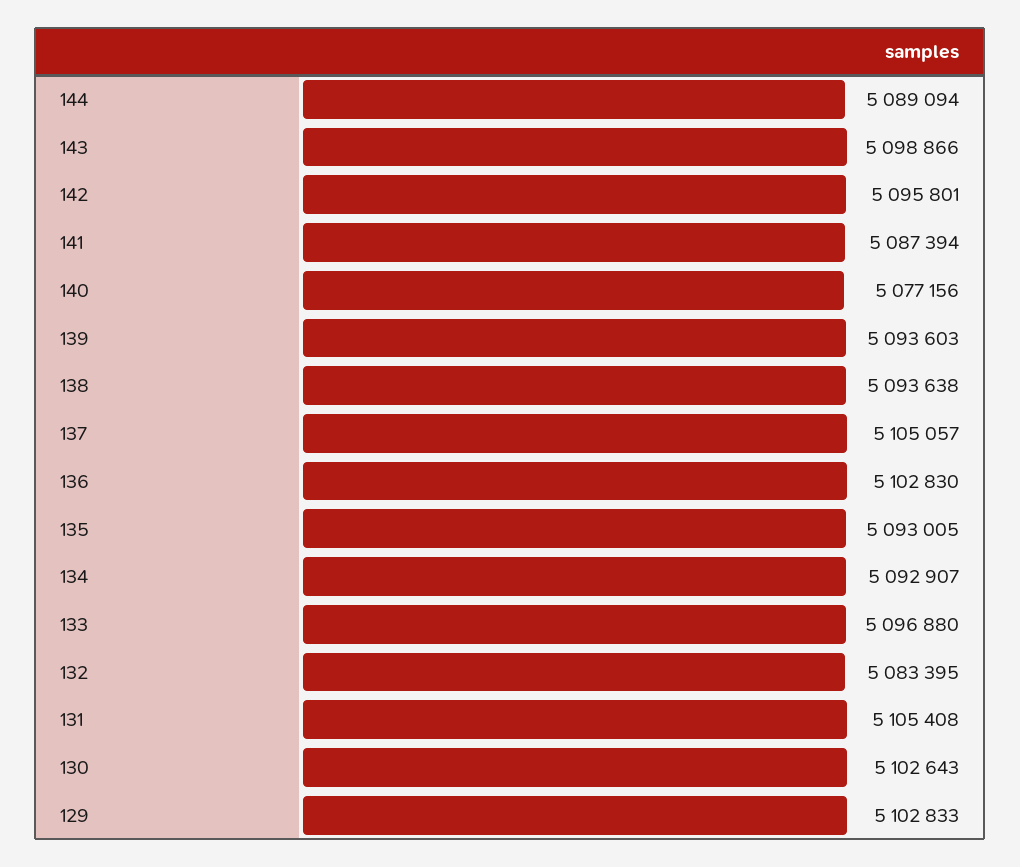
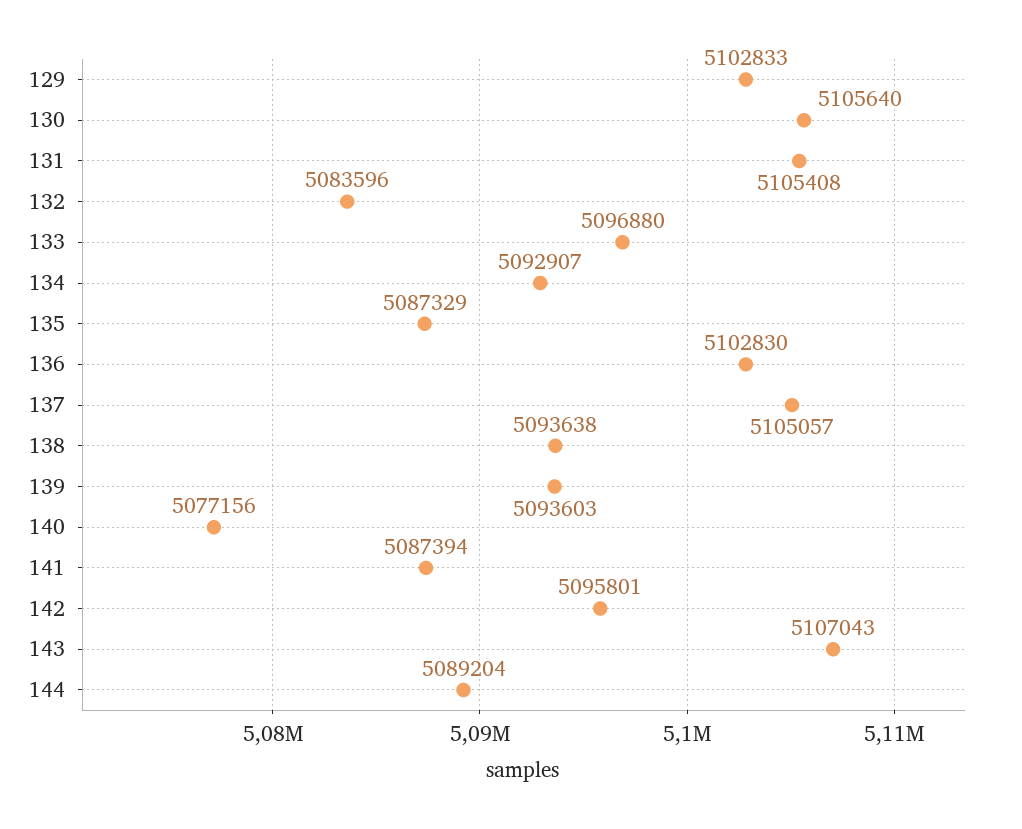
  {
-   "144": 5089094,
+   "144": 5089204,
-   "143": 5098866,
+   "143": 5107043,
    "142": 5095801,
    "141": 5087394,
    "140": 5077156,
    "139": 5093603,
    "138": 5093638,
    "137": 5105057,
    "136": 5102830,
-   "135": 5093005,
+   "135": 5087329,
    "134": 5092907,
    "133": 5096880,
-   "132": 5083395,
+   "132": 5083596,
    "131": 5105408,
-   "130": 5102643,
+   "130": 5105640,
    "129": 5102833
  }

